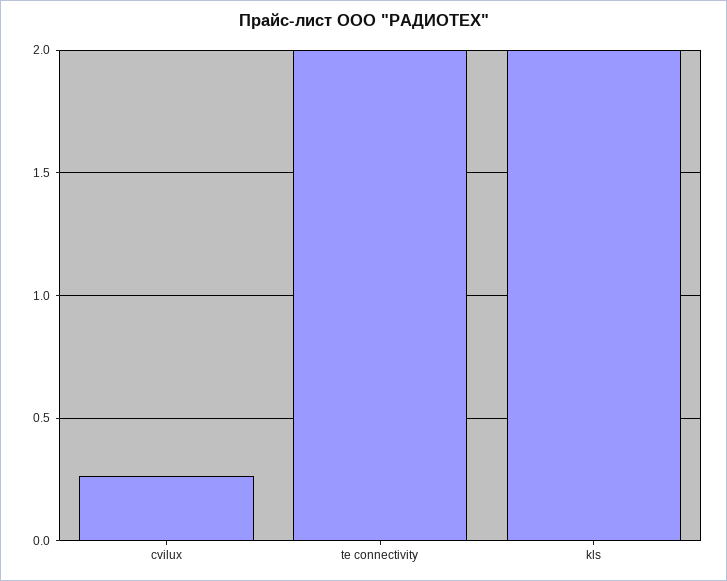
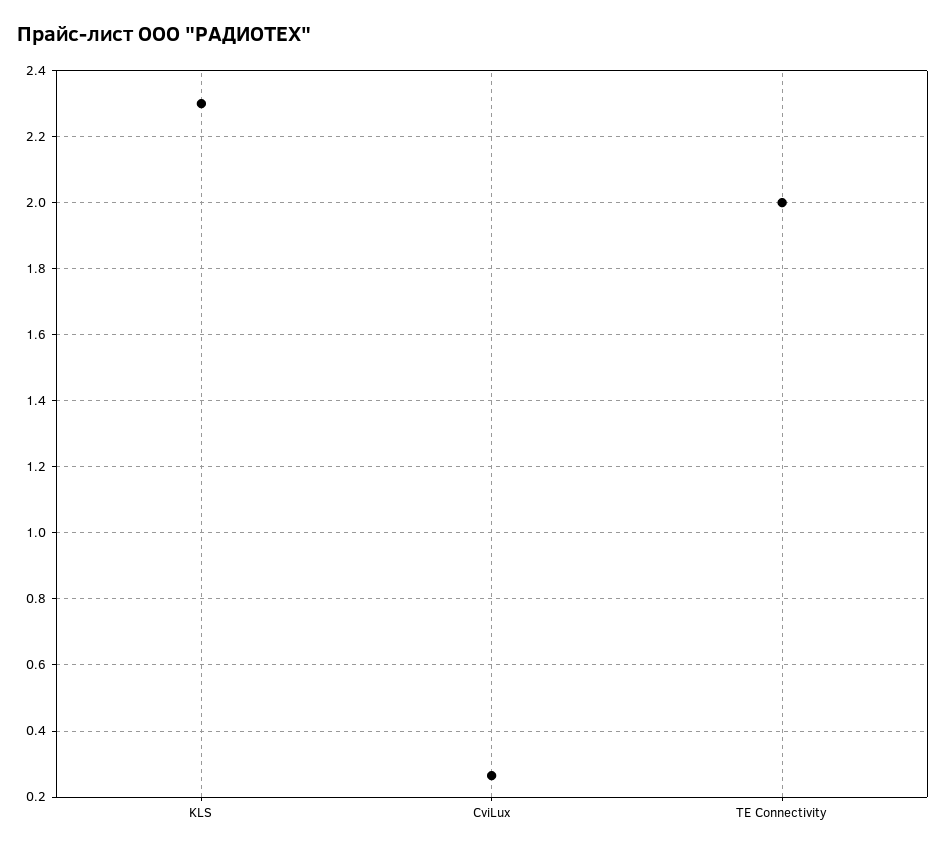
  {
    "cvilux": 0.26,
    "te connectivity": 2,
-   "kls": 2
+   "kls": 2.3
  }

